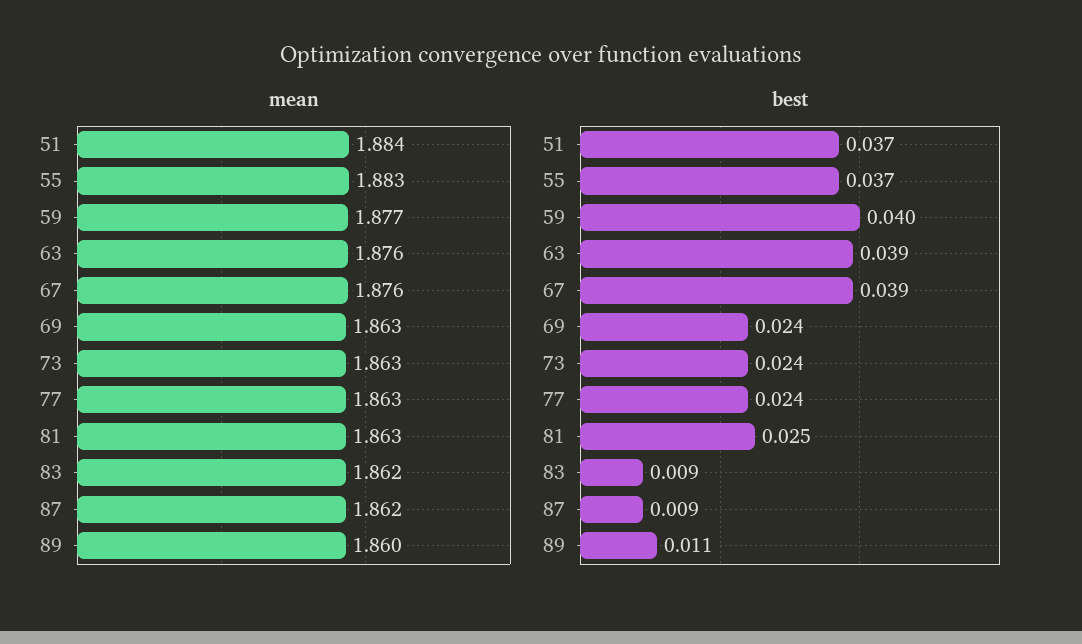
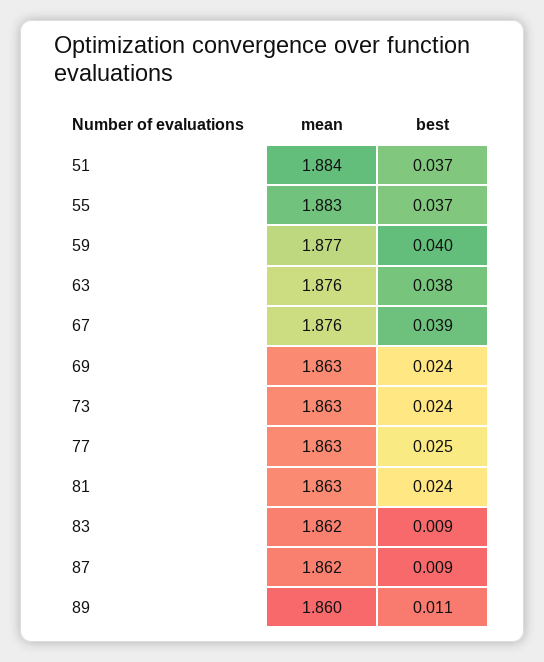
  {
    "mean": {
      "51": 1.884,
      "55": 1.883,
      "59": 1.877,
      "63": 1.876,
      "67": 1.876,
      "69": 1.863,
      "73": 1.863,
      "77": 1.863,
      "81": 1.863,
      "83": 1.862,
      "87": 1.862,
      "89": 1.86
    },
    "best": {
      "51": 0.037,
      "55": 0.037,
      "59": 0.04,
-     "63": 0.039,
+     "63": 0.038,
      "67": 0.039,
      "69": 0.024,
      "73": 0.024,
-     "77": 0.024,
+     "77": 0.025,
-     "81": 0.025,
+     "81": 0.024,
      "83": 0.009,
      "87": 0.009,
      "89": 0.011
    }
  }

